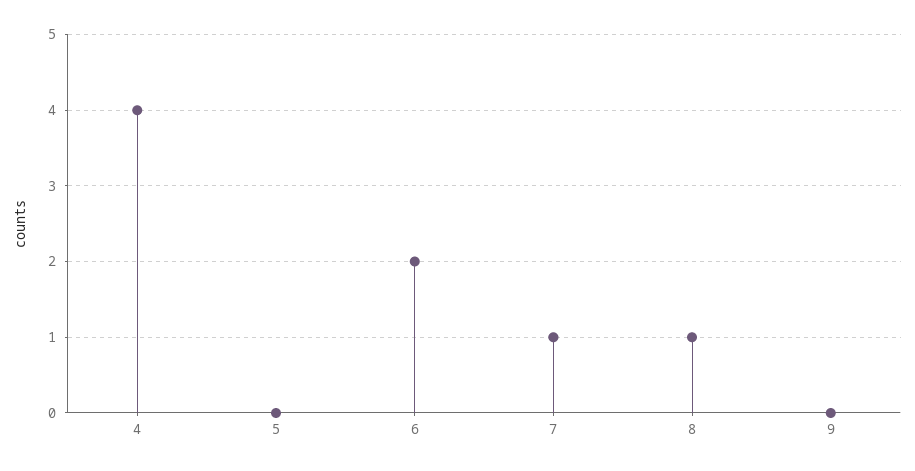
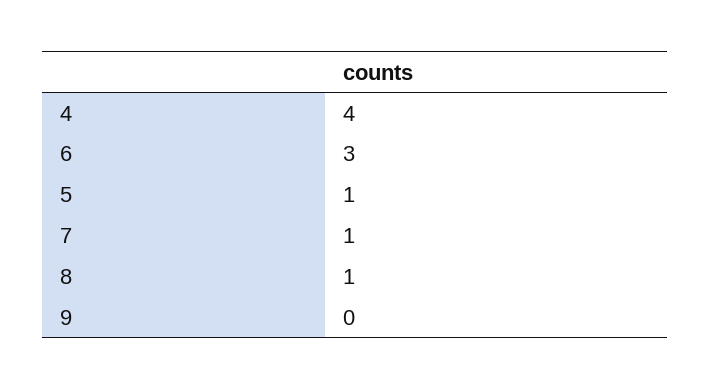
  {
    "4": 4,
-   "5": 0,
+   "5": 1,
-   "6": 2,
+   "6": 3,
    "7": 1,
    "8": 1,
    "9": 0
  }

